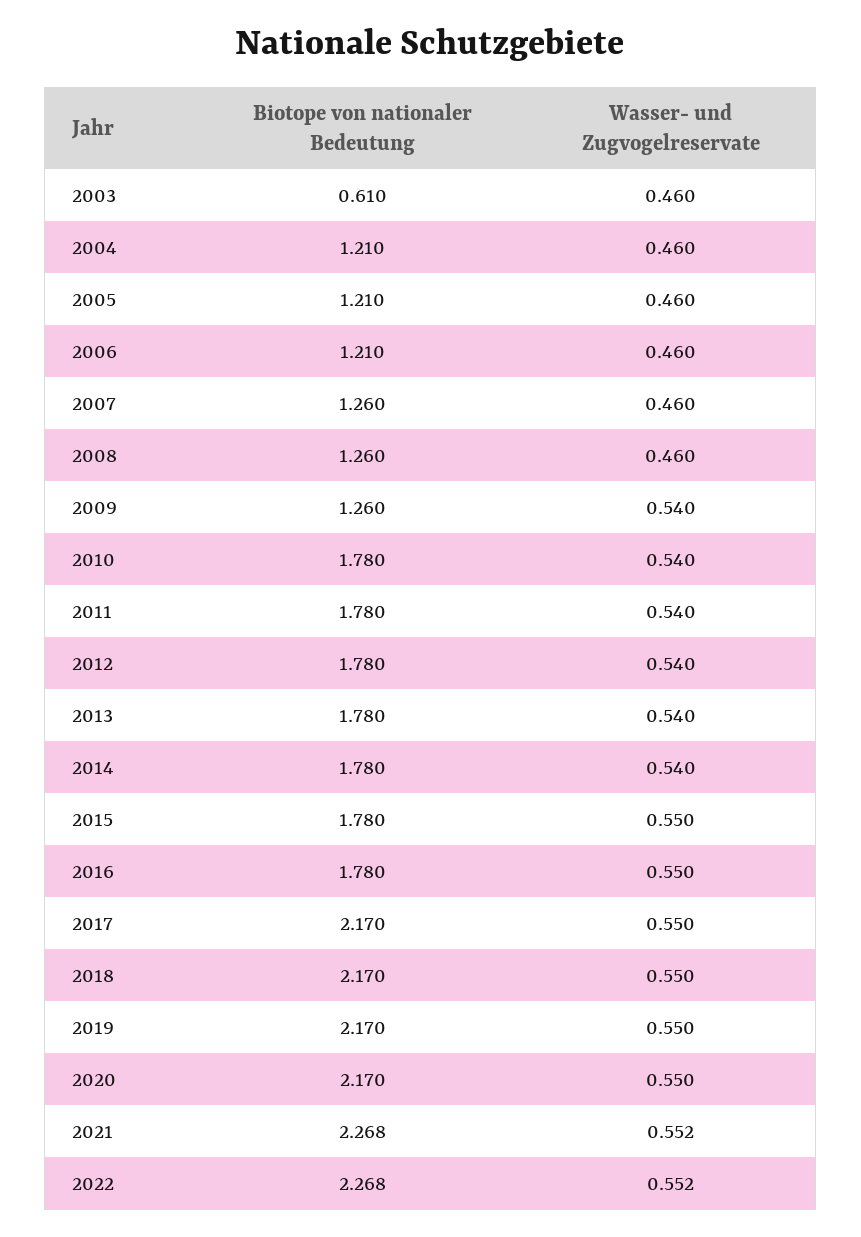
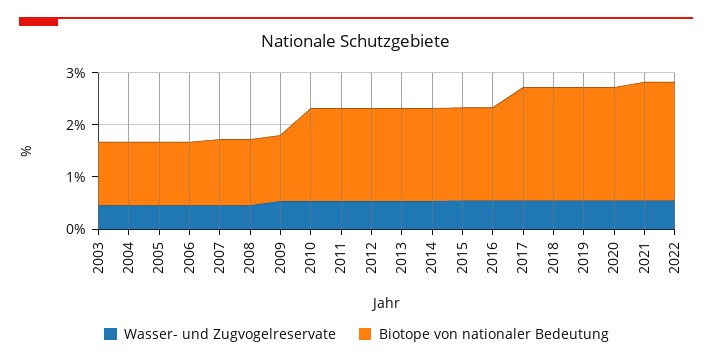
  {
    "Biotope von nationaler Bedeutung": {
-     "2003": 0.61,
+     "2003": 1.2,
      "2004": 1.21,
      "2005": 1.21,
      "2006": 1.21,
      "2007": 1.26,
      "2008": 1.26,
      "2009": 1.26,
      "2010": 1.78,
      "2011": 1.78,
      "2012": 1.78,
      "2013": 1.78,
      "2014": 1.78,
      "2015": 1.78,
      "2016": 1.78,
      "2017": 2.17,
      "2018": 2.17,
      "2019": 2.17,
      "2020": 2.17,
      "2021": 2.268,
      "2022": 2.268
    },
    "Wasser- und Zugvogelreservate": {
      "2003": 0.46,
      "2004": 0.46,
      "2005": 0.46,
      "2006": 0.46,
      "2007": 0.46,
      "2008": 0.46,
      "2009": 0.54,
      "2010": 0.54,
      "2011": 0.54,
      "2012": 0.54,
      "2013": 0.54,
      "2014": 0.54,
      "2015": 0.55,
      "2016": 0.55,
      "2017": 0.55,
      "2018": 0.55,
      "2019": 0.55,
      "2020": 0.55,
      "2021": 0.552,
      "2022": 0.552
    }
  }

